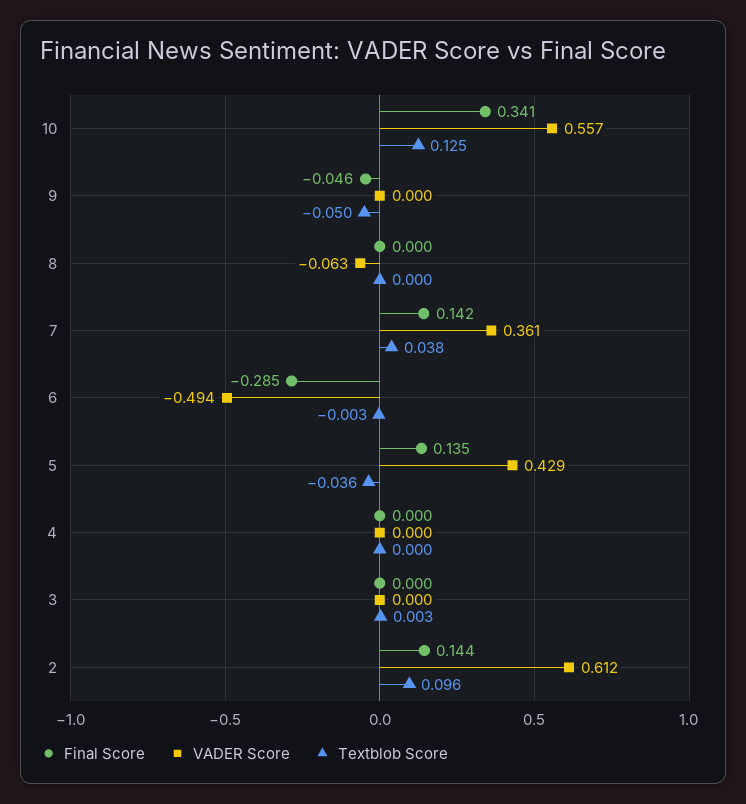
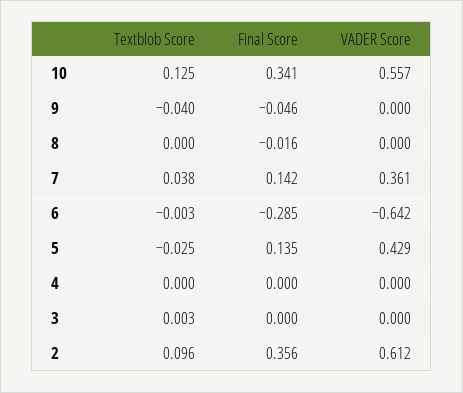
  {
    "Final Score": {
      "10": 0.341,
      "9": -0.046,
-     "8": 0,
+     "8": -0.016,
      "7": 0.142,
      "6": -0.285,
      "5": 0.135,
      "4": 0,
      "3": 0,
-     "2": 0.144
+     "2": 0.356
    },
    "VADER Score": {
      "10": 0.557,
      "9": 0,
-     "8": -0.063,
+     "8": 0,
      "7": 0.361,
-     "6": -0.494,
+     "6": -0.642,
      "5": 0.429,
      "4": 0,
      "3": 0,
      "2": 0.612
    },
    "Textblob Score": {
      "10": 0.125,
-     "9": -0.05,
+     "9": -0.04,
      "8": 0,
      "7": 0.038,
      "6": -0.003,
-     "5": -0.036,
+     "5": -0.025,
      "4": 0,
      "3": 0.003,
      "2": 0.096
    }
  }

